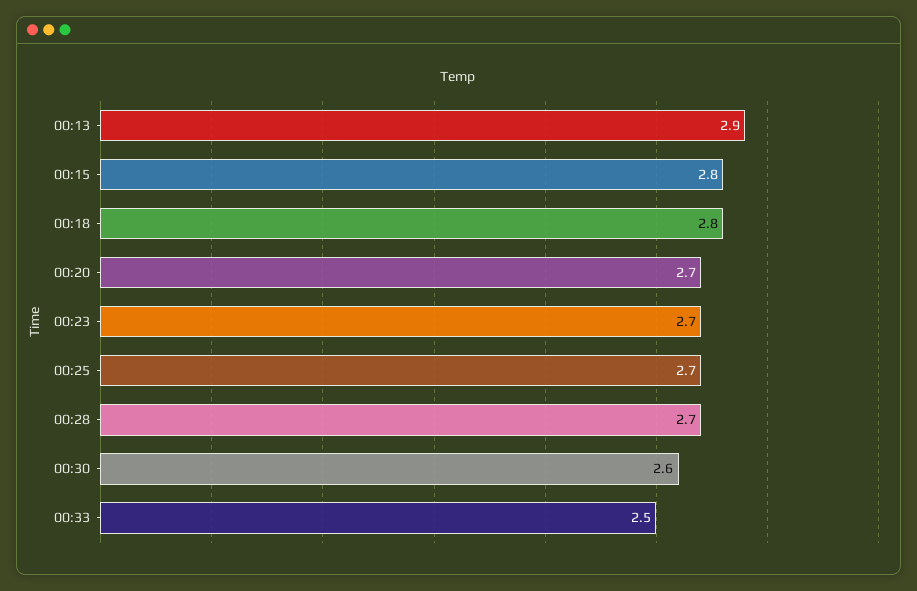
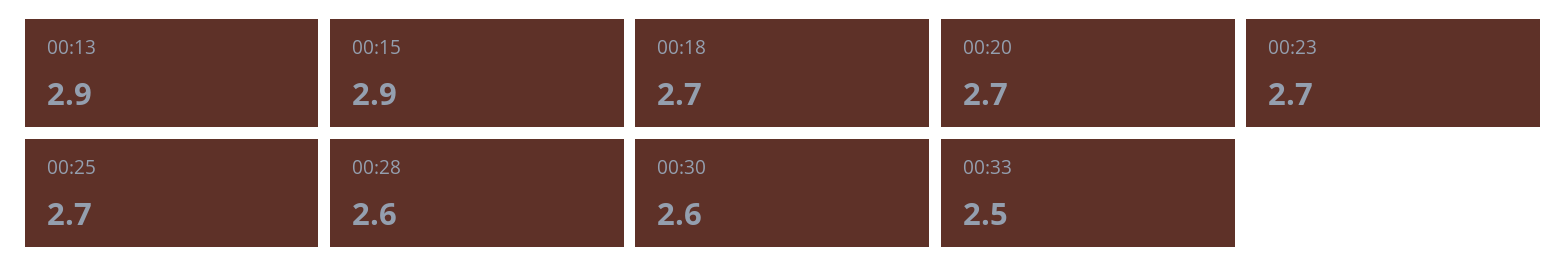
  {
    "00:13": 2.9,
-   "00:15": 2.8,
+   "00:15": 2.9,
-   "00:18": 2.8,
+   "00:18": 2.7,
    "00:20": 2.7,
    "00:23": 2.7,
    "00:25": 2.7,
-   "00:28": 2.7,
+   "00:28": 2.6,
    "00:30": 2.6,
    "00:33": 2.5
  }

